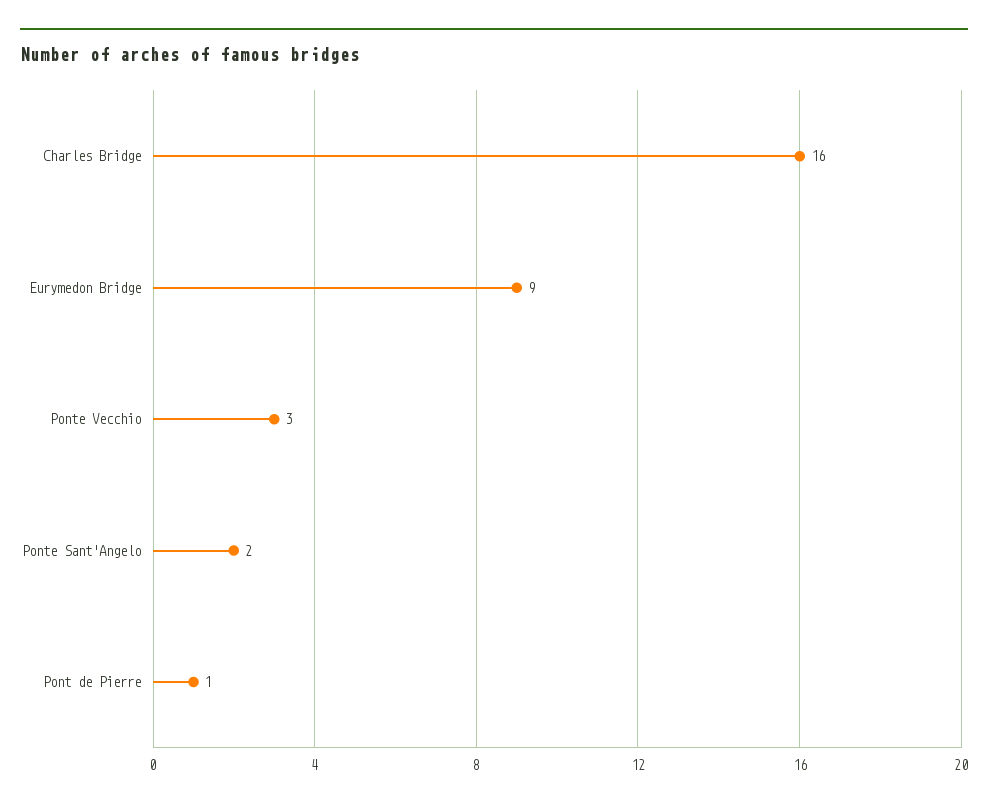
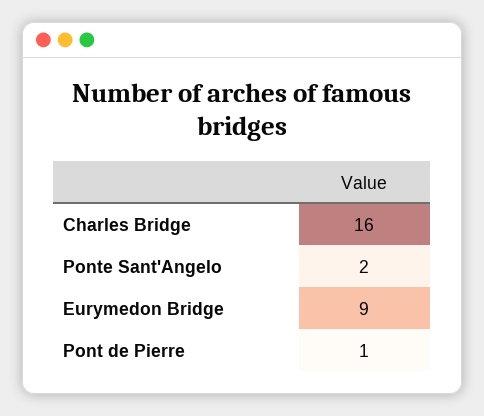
  {
    "Charles Bridge": 16,
    "Eurymedon Bridge": 9,
-   "Ponte Vecchio": 3,
    "Ponte Sant'Angelo": 2,
    "Pont de Pierre": 1
  }

